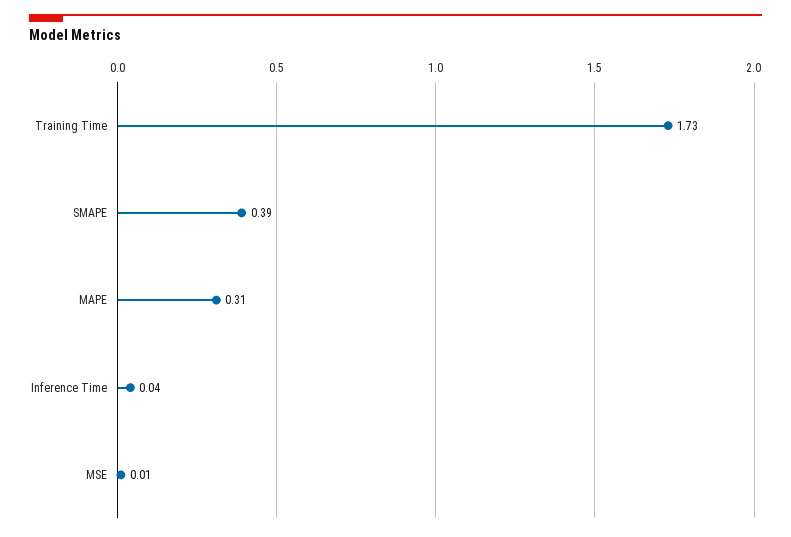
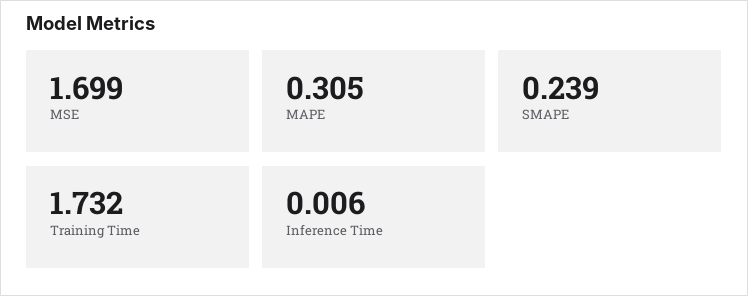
  {
    "Training Time": 1.732,
-   "SMAPE": 0.39,
+   "SMAPE": 0.239,
    "MAPE": 0.305,
-   "Inference Time": 0.04,
+   "Inference Time": 0.006,
-   "MSE": 0.01
+   "MSE": 1.699
  }

